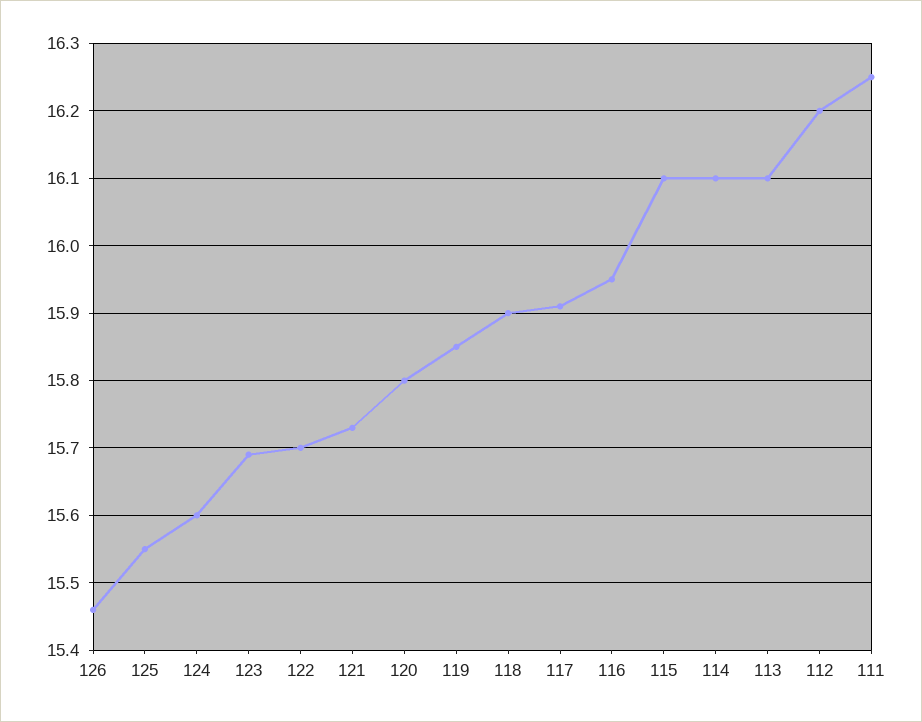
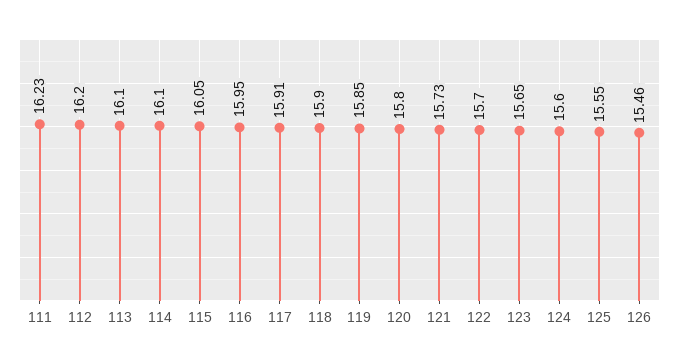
  {
    "126": 15.46,
    "125": 15.55,
    "124": 15.6,
-   "123": 15.69,
+   "123": 15.65,
    "122": 15.7,
    "121": 15.73,
    "120": 15.8,
    "119": 15.85,
    "118": 15.9,
    "117": 15.91,
    "116": 15.95,
-   "115": 16.1,
+   "115": 16.05,
    "114": 16.1,
    "113": 16.1,
    "112": 16.2,
-   "111": 16.25
+   "111": 16.23
  }

